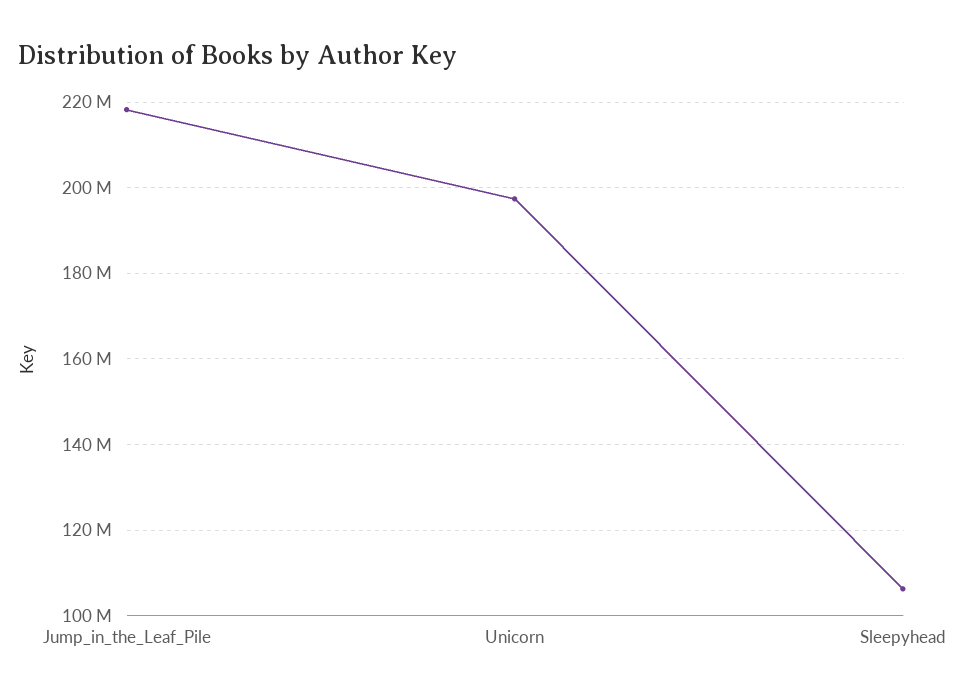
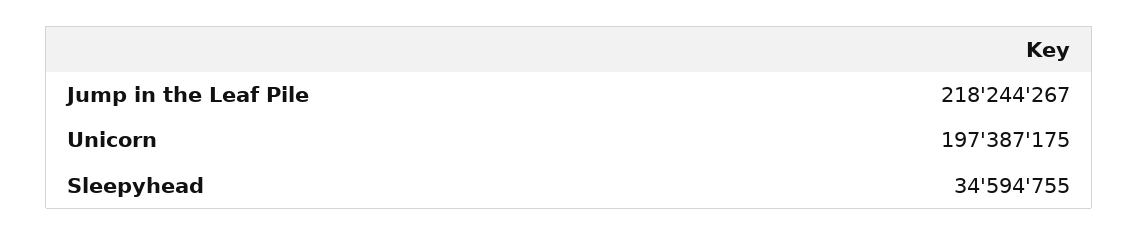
  {
    "Jump_in_the_Leaf_Pile": 218244267,
    "Unicorn": 197387175,
-   "Sleepyhead": 106000000
+   "Sleepyhead": 34594755
  }

